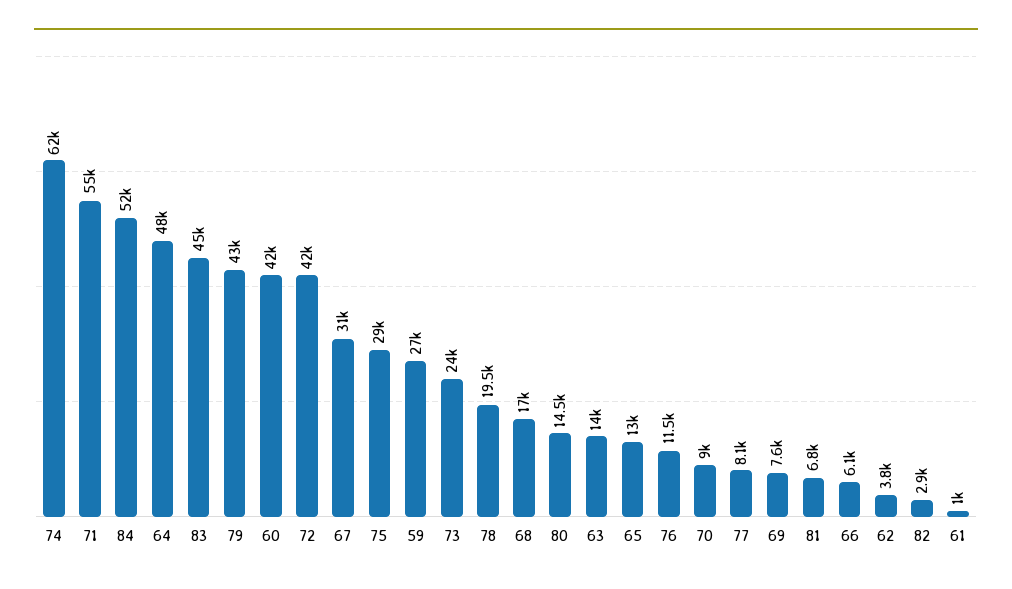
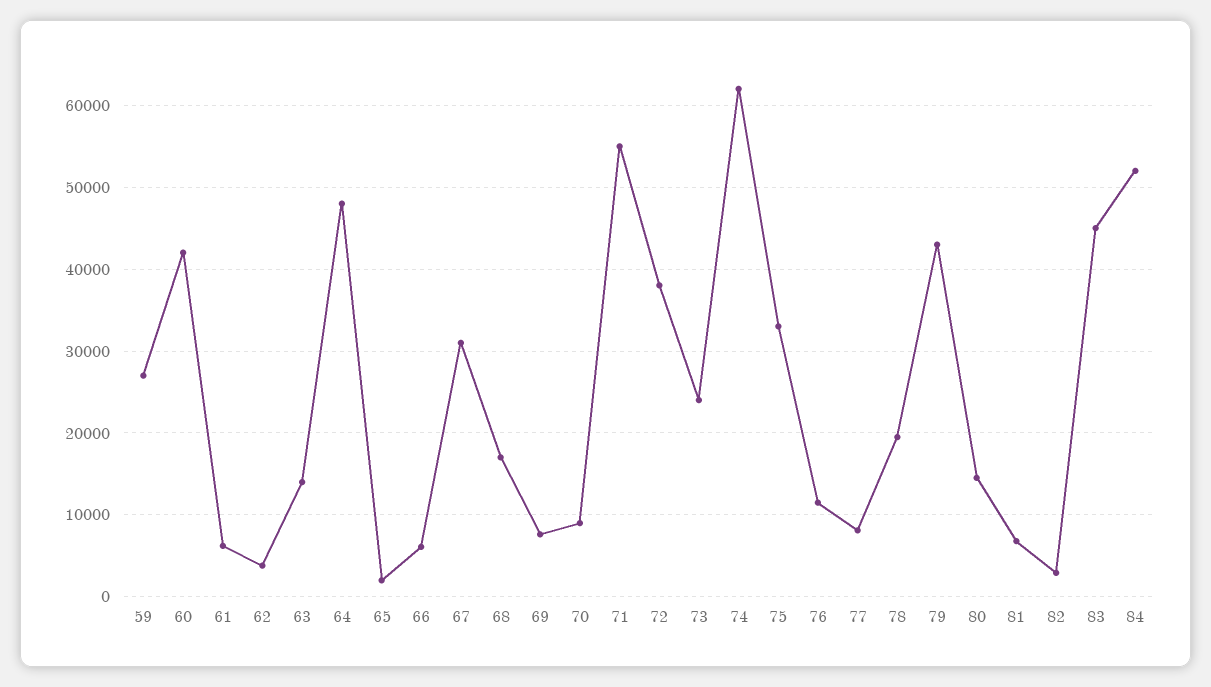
  {
    "74": 62000,
    "71": 55000,
    "84": 52000,
    "64": 48000,
    "83": 45000,
    "79": 43000,
    "60": 42000,
-   "72": 42000,
+   "72": 38000,
    "67": 31000,
-   "75": 29000,
+   "75": 33000,
    "59": 27000,
    "73": 24000,
    "78": 19500,
    "68": 17000,
    "80": 14500,
    "63": 14000,
-   "65": 13000,
+   "65": 2000,
    "76": 11500,
    "70": 9000,
    "77": 8100,
    "69": 7600,
    "81": 6800,
    "66": 6100,
    "62": 3800,
    "82": 2900,
-   "61": 1000
+   "61": 6000
  }

